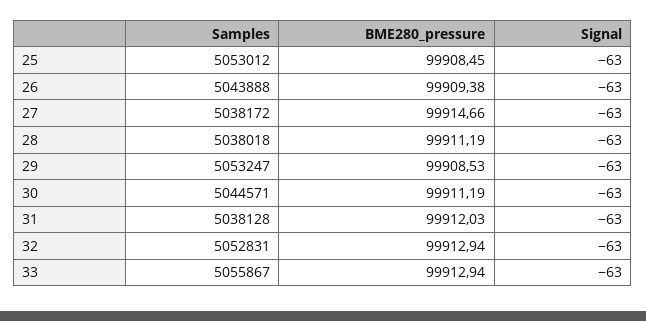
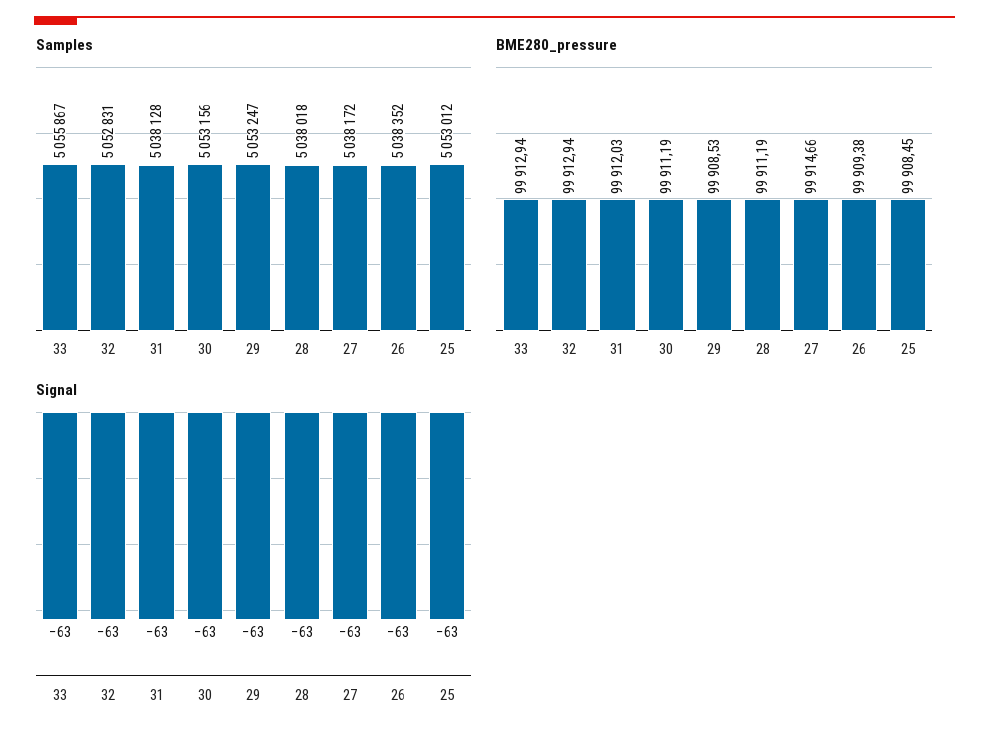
  {
    "Samples": {
      "25": 5053012,
-     "26": 5043888,
+     "26": 5038352,
      "27": 5038172,
      "28": 5038018,
      "29": 5053247,
-     "30": 5044571,
+     "30": 5053156,
      "31": 5038128,
      "32": 5052831,
      "33": 5055867
    },
    "BME280_pressure": {
      "25": 99908.45,
      "26": 99909.38,
      "27": 99914.66,
      "28": 99911.19,
      "29": 99908.53,
      "30": 99911.19,
      "31": 99912.03,
      "32": 99912.94,
      "33": 99912.94
    },
    "Signal": {
      "25": -63,
      "26": -63,
      "27": -63,
      "28": -63,
      "29": -63,
      "30": -63,
      "31": -63,
      "32": -63,
      "33": -63
    }
  }

